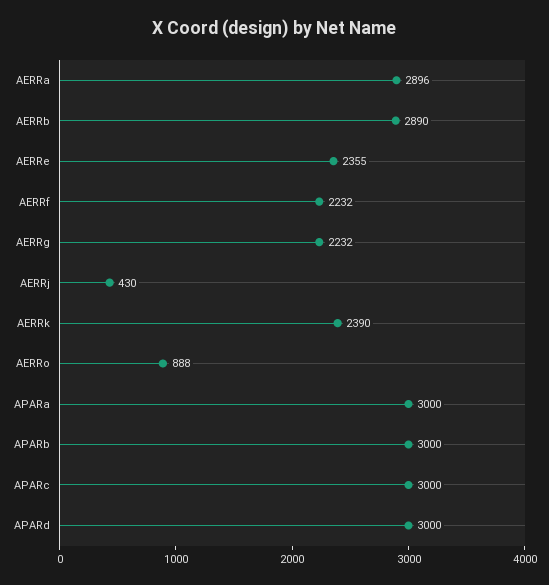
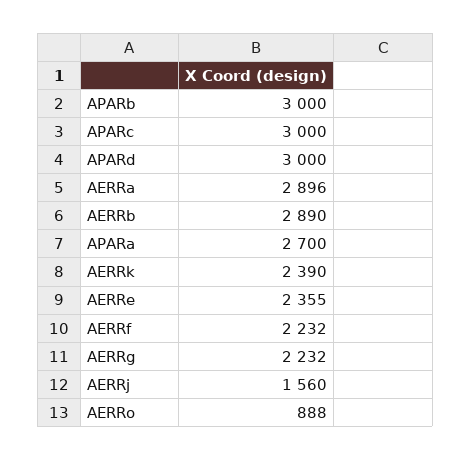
  {
    "AERRa": 2896,
    "AERRb": 2890,
    "AERRe": 2355,
    "AERRf": 2232,
    "AERRg": 2232,
-   "AERRj": 430,
+   "AERRj": 1560,
    "AERRk": 2390,
    "AERRo": 888,
-   "APARa": 3000,
+   "APARa": 2700,
    "APARb": 3000,
    "APARc": 3000,
    "APARd": 3000
  }

